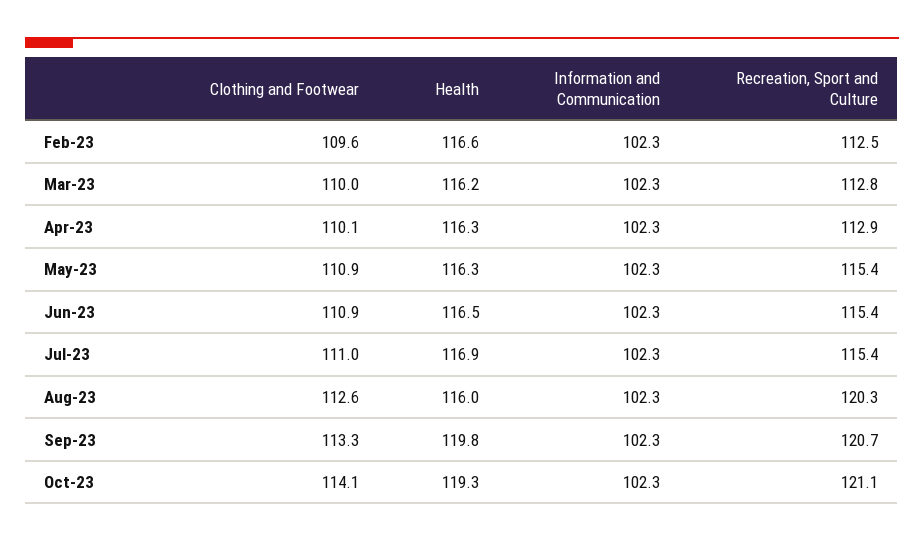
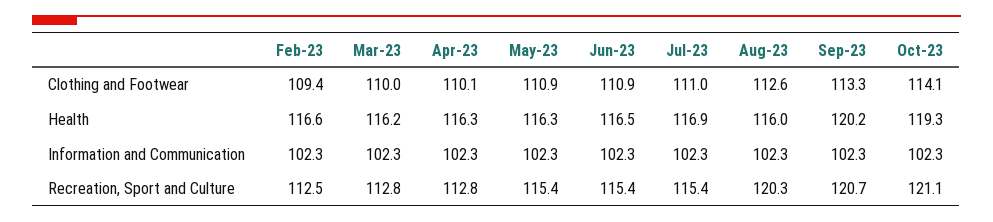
  {
    "Clothing and Footwear": {
-     "Feb-23": 109.6,
+     "Feb-23": 109.4,
      "Mar-23": 110,
      "Apr-23": 110.1,
      "May-23": 110.9,
      "Jun-23": 110.9,
      "Jul-23": 111,
      "Aug-23": 112.6,
      "Sep-23": 113.3,
      "Oct-23": 114.1
    },
    "Health": {
      "Feb-23": 116.6,
      "Mar-23": 116.2,
      "Apr-23": 116.3,
      "May-23": 116.3,
      "Jun-23": 116.5,
      "Jul-23": 116.9,
      "Aug-23": 116,
-     "Sep-23": 119.8,
+     "Sep-23": 120.2,
      "Oct-23": 119.3
    },
    "Information and Communication": {
      "Feb-23": 102.3,
      "Mar-23": 102.3,
      "Apr-23": 102.3,
      "May-23": 102.3,
      "Jun-23": 102.3,
      "Jul-23": 102.3,
      "Aug-23": 102.3,
      "Sep-23": 102.3,
      "Oct-23": 102.3
    },
    "Recreation, Sport and Culture": {
      "Feb-23": 112.5,
      "Mar-23": 112.8,
-     "Apr-23": 112.9,
+     "Apr-23": 112.8,
      "May-23": 115.4,
      "Jun-23": 115.4,
      "Jul-23": 115.4,
      "Aug-23": 120.3,
      "Sep-23": 120.7,
      "Oct-23": 121.1
    }
  }

